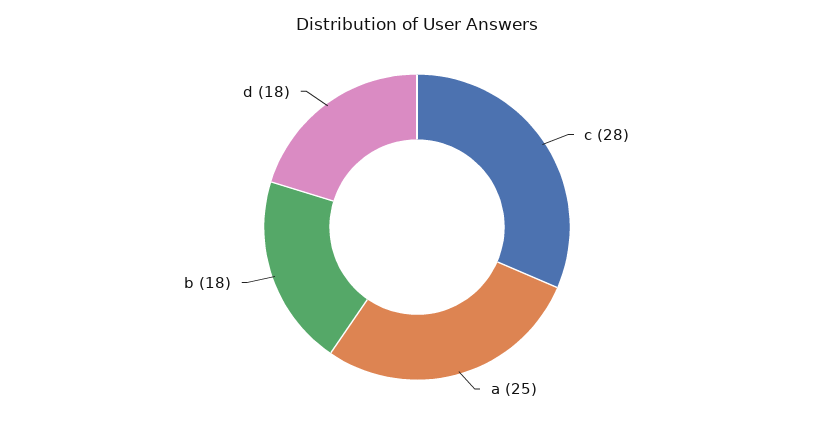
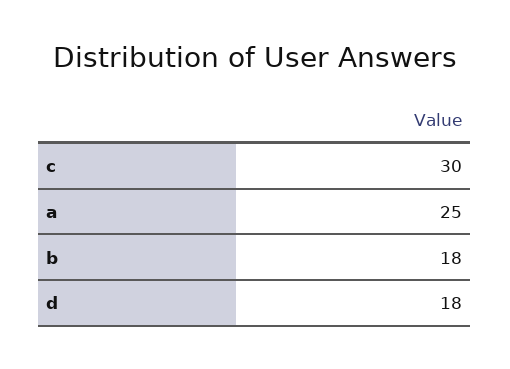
  {
-   "c": 28,
+   "c": 30,
    "a": 25,
    "b": 18,
    "d": 18
  }

